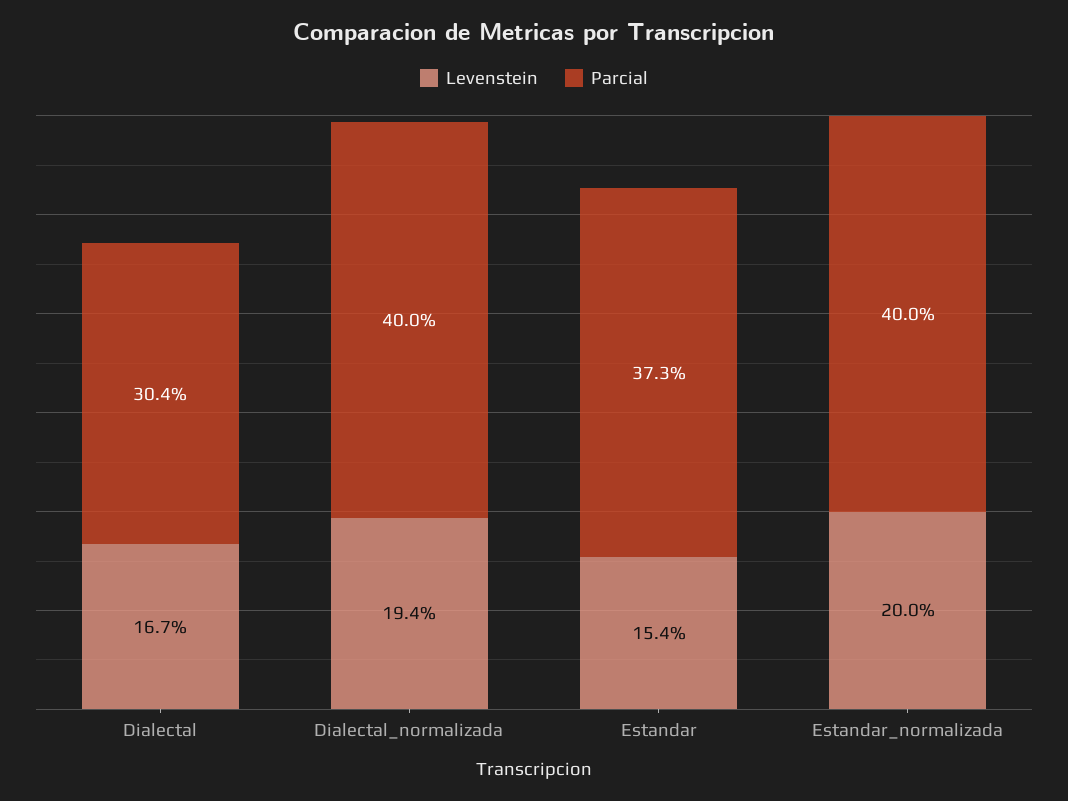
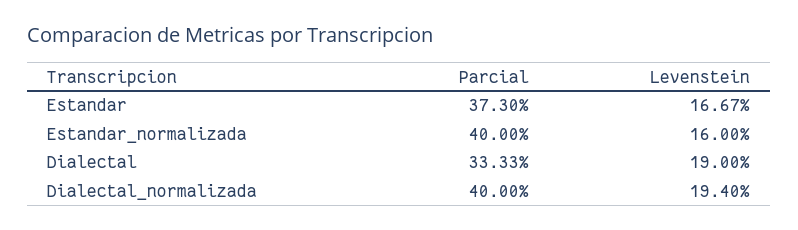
  {
    "Levenstein": {
-     "Dialectal": 16.7,
+     "Dialectal": 19,
      "Dialectal_normalizada": 19.4,
-     "Estandar": 15.4,
+     "Estandar": 16.67,
-     "Estandar_normalizada": 20
+     "Estandar_normalizada": 16
    },
    "Parcial": {
-     "Dialectal": 30.4,
+     "Dialectal": 33.33,
      "Dialectal_normalizada": 40,
      "Estandar": 37.3,
      "Estandar_normalizada": 40
    }
  }

